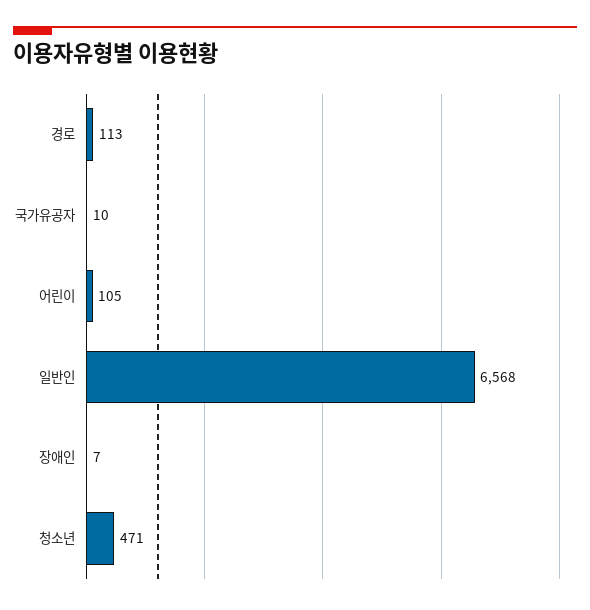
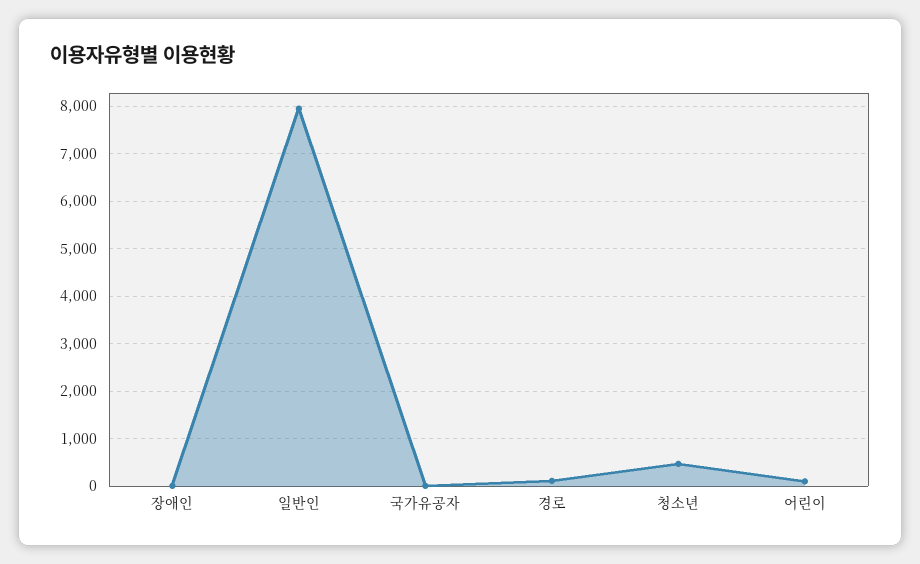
  {
    "경로": 113,
    "국가유공자": 10,
    "어린이": 105,
-   "일반인": 6568,
+   "일반인": 8000,
    "장애인": 7,
    "청소년": 471
  }

